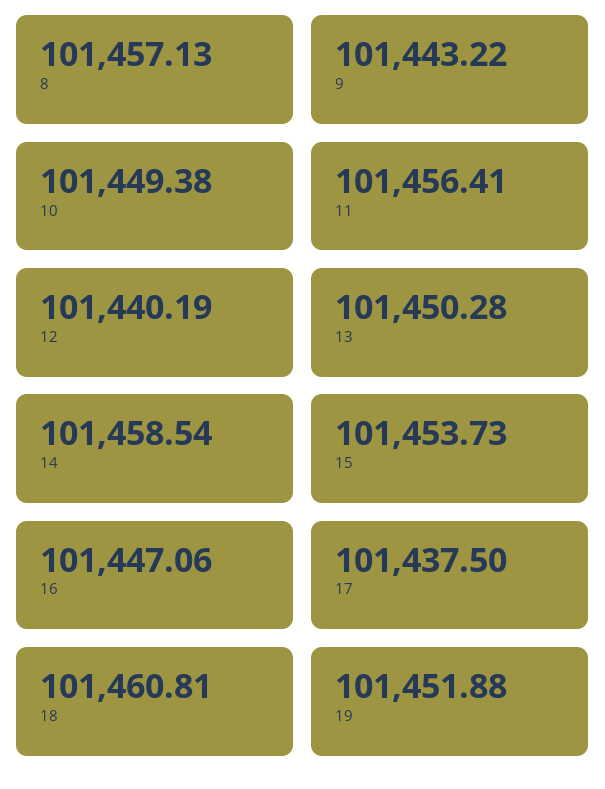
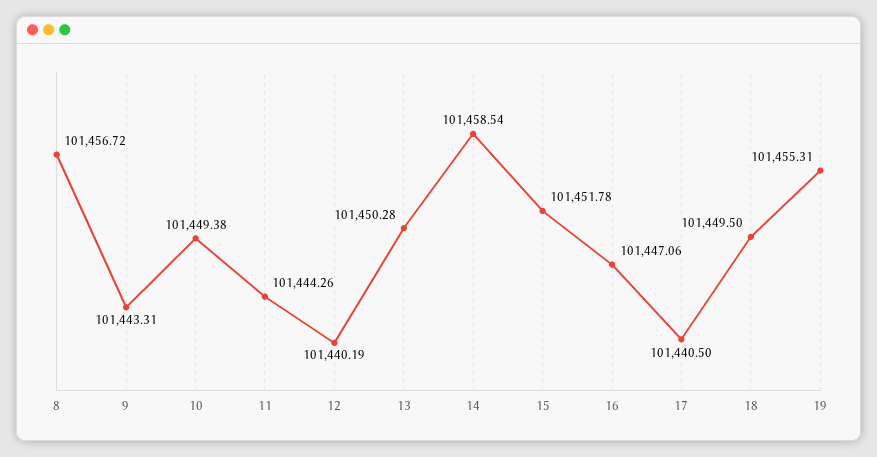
  {
-   "8": 101457.13,
+   "8": 101456.72,
-   "9": 101443.22,
+   "9": 101443.31,
    "10": 101449.38,
-   "11": 101456.41,
+   "11": 101444.26,
    "12": 101440.19,
    "13": 101450.28,
    "14": 101458.54,
-   "15": 101453.73,
+   "15": 101451.78,
    "16": 101447.06,
-   "17": 101437.5,
+   "17": 101440.5,
-   "18": 101460.81,
+   "18": 101449.5,
-   "19": 101451.88
+   "19": 101455.31
  }

